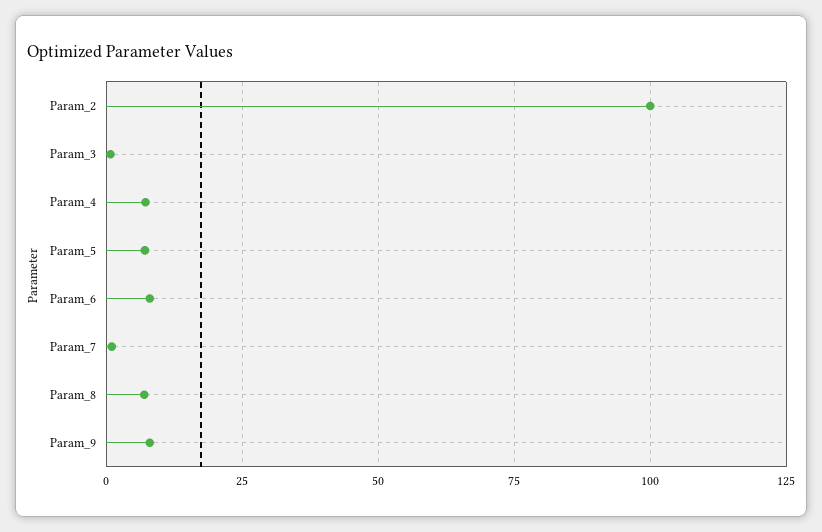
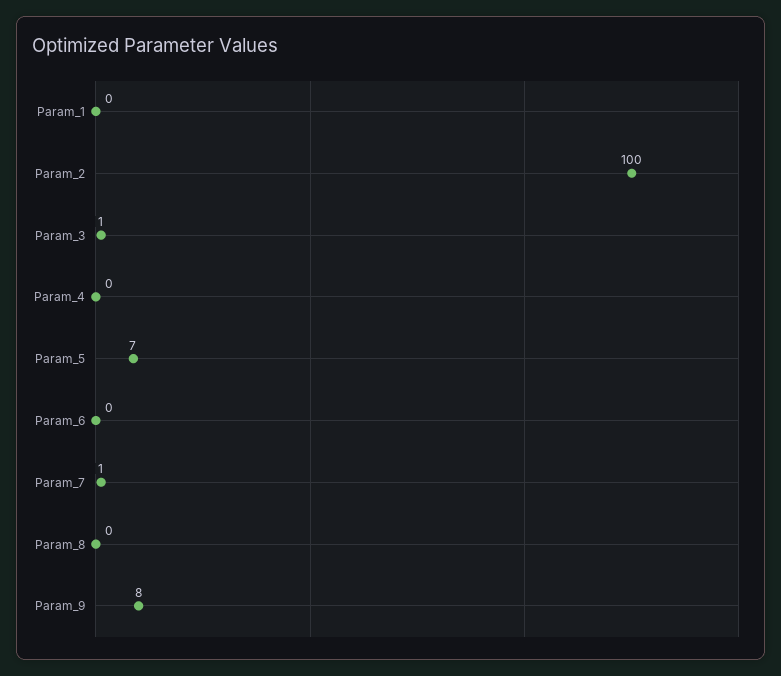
  {
    "Param_2": 100,
    "Param_3": 1,
-   "Param_4": 7.5,
+   "Param_4": 0,
    "Param_5": 7,
-   "Param_6": 7.5,
+   "Param_6": 0,
    "Param_7": 1,
-   "Param_8": 7.5,
+   "Param_8": 0,
-   "Param_9": 8
+   "Param_9": 8,
+   "Param_1": 0
  }

